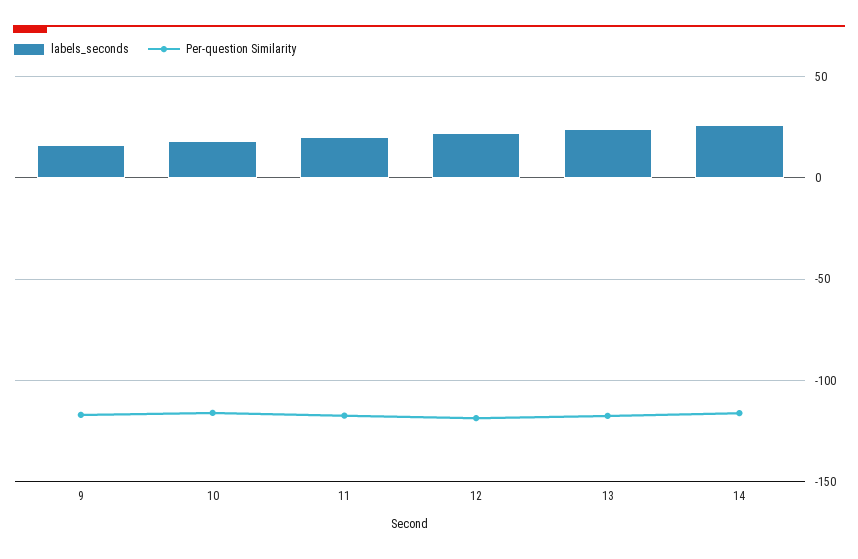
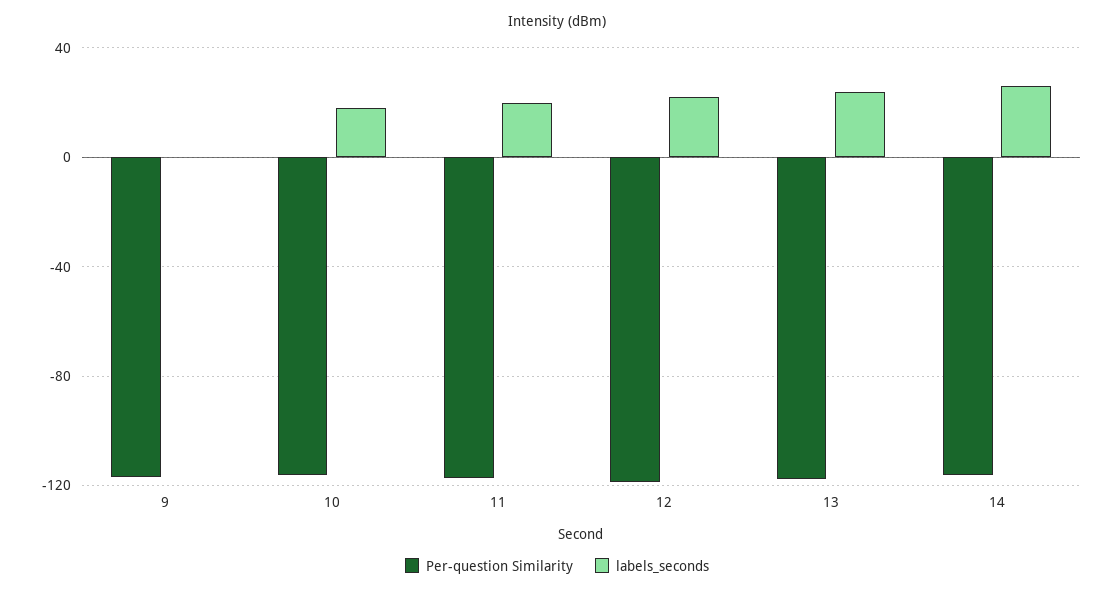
  {
    "labels_seconds": {
-     "9": 15,
+     "9": 0,
      "10": 20,
      "11": 20,
      "12": 20,
      "13": 25,
      "14": 25
    },
    "Per-question Similarity": {
      "9": -115,
      "10": -115,
      "11": -115,
      "12": -120,
      "13": -120,
      "14": -115
    }
  }

